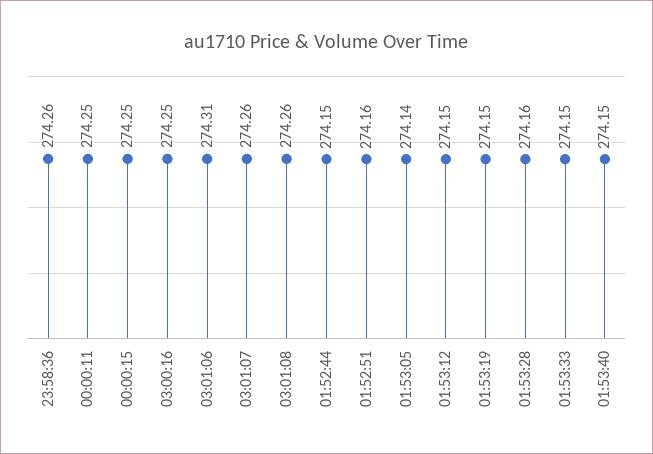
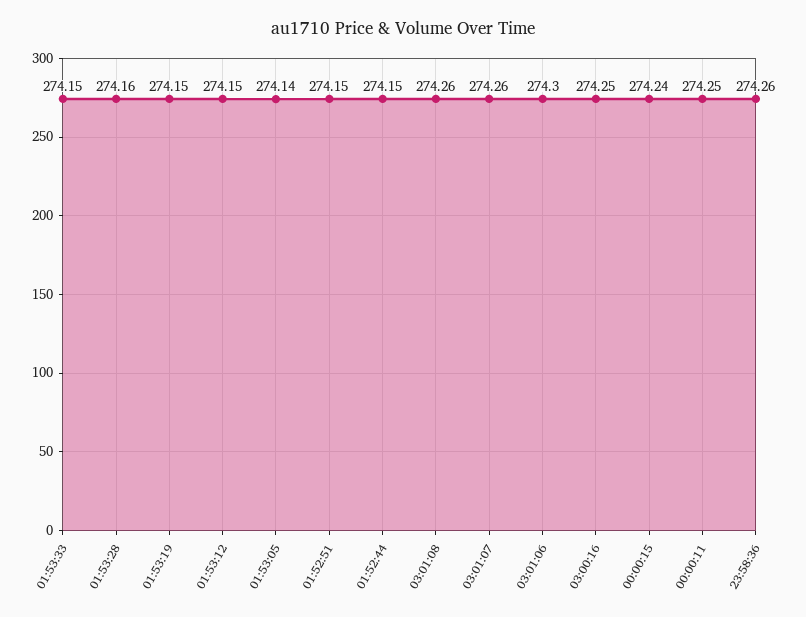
  {
    "23:58:36": 274.26,
    "00:00:11": 274.25,
-   "00:00:15": 274.25,
+   "00:00:15": 274.24,
    "03:00:16": 274.25,
-   "03:01:06": 274.31,
+   "03:01:06": 274.3,
    "03:01:07": 274.26,
    "03:01:08": 274.26,
    "01:52:44": 274.15,
-   "01:52:51": 274.16,
+   "01:52:51": 274.15,
    "01:53:05": 274.14,
    "01:53:12": 274.15,
    "01:53:19": 274.15,
    "01:53:28": 274.16,
-   "01:53:33": 274.15,
+   "01:53:33": 274.15
-   "01:53:40": 274.15
  }

